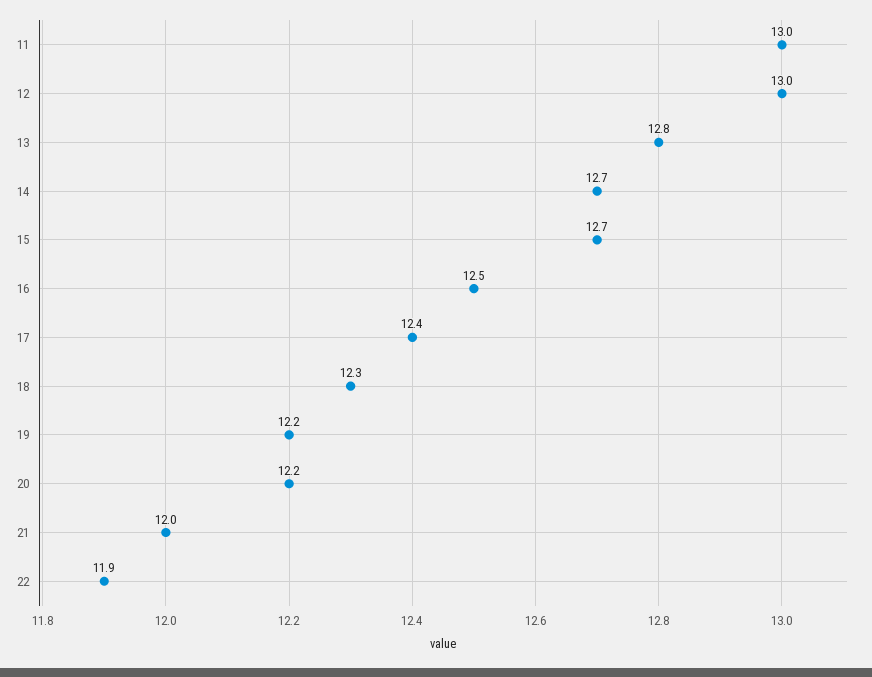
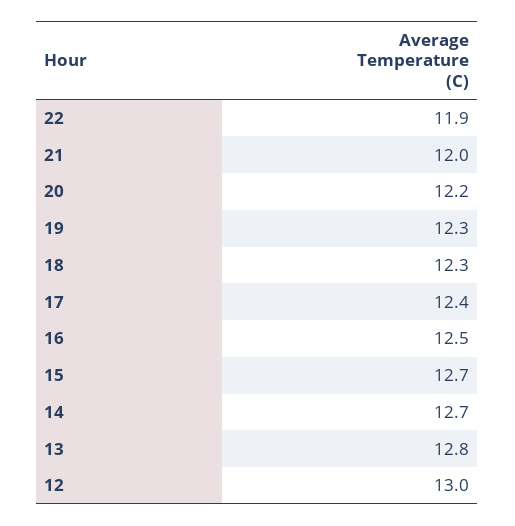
  {
-   "11": 13,
    "12": 13,
    "13": 12.8,
    "14": 12.7,
    "15": 12.7,
    "16": 12.5,
    "17": 12.4,
    "18": 12.3,
-   "19": 12.2,
+   "19": 12.3,
    "20": 12.2,
    "21": 12,
    "22": 11.9
  }

